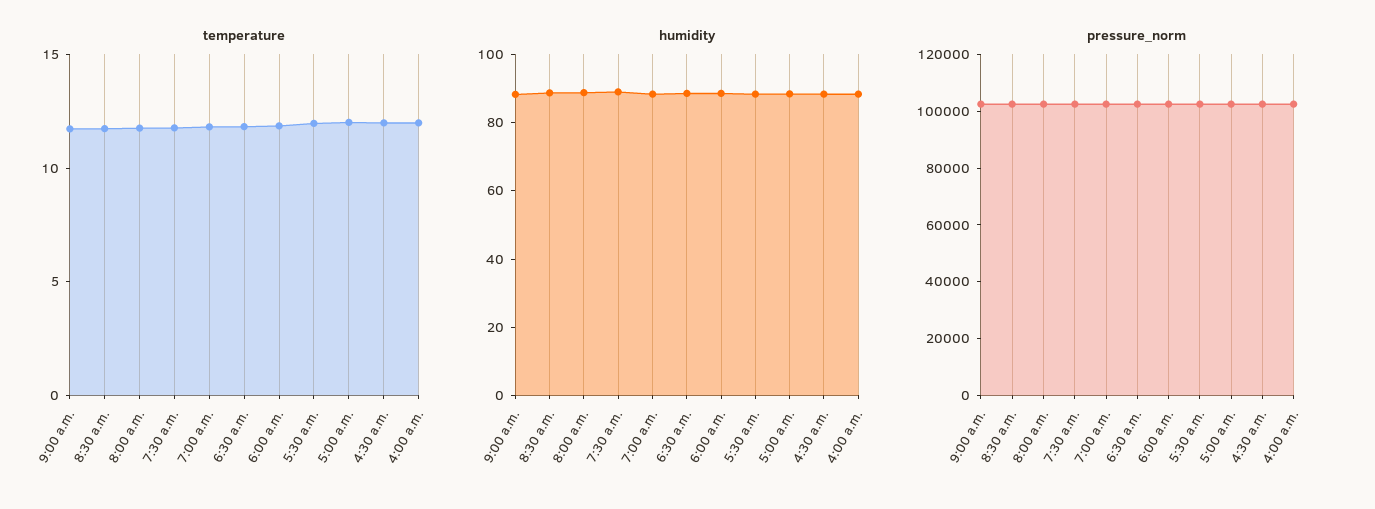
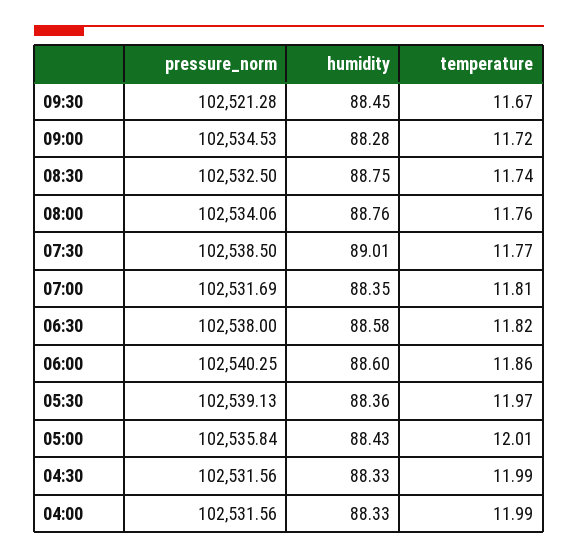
  {
    "temperature": {
      "9:00 a.m.": 11.72,
      "8:30 a.m.": 11.74,
      "8:00 a.m.": 11.76,
      "7:30 a.m.": 11.77,
      "7:00 a.m.": 11.81,
      "6:30 a.m.": 11.82,
      "6:00 a.m.": 11.86,
      "5:30 a.m.": 11.97,
      "5:00 a.m.": 12.01,
      "4:30 a.m.": 11.99,
-     "4:00 a.m.": 11.99
+     "4:00 a.m.": 11.99,
+     "09:30": 11.67
    },
    "humidity": {
      "9:00 a.m.": 88.28,
      "8:30 a.m.": 88.75,
      "8:00 a.m.": 88.76,
      "7:30 a.m.": 89.01,
      "7:00 a.m.": 88.35,
      "6:30 a.m.": 88.58,
      "6:00 a.m.": 88.6,
      "5:30 a.m.": 88.36,
      "5:00 a.m.": 88.43,
      "4:30 a.m.": 88.33,
-     "4:00 a.m.": 88.33
+     "4:00 a.m.": 88.33,
+     "09:30": 88.45
    },
    "pressure_norm": {
      "9:00 a.m.": 102534.53,
      "8:30 a.m.": 102532.5,
      "8:00 a.m.": 102534.06,
      "7:30 a.m.": 102538.5,
      "7:00 a.m.": 102531.69,
      "6:30 a.m.": 102538,
      "6:00 a.m.": 102540.25,
      "5:30 a.m.": 102539.13,
      "5:00 a.m.": 102535.84,
      "4:30 a.m.": 102531.56,
-     "4:00 a.m.": 102531.56
+     "4:00 a.m.": 102531.56,
+     "09:30": 102521.28
    }
  }

